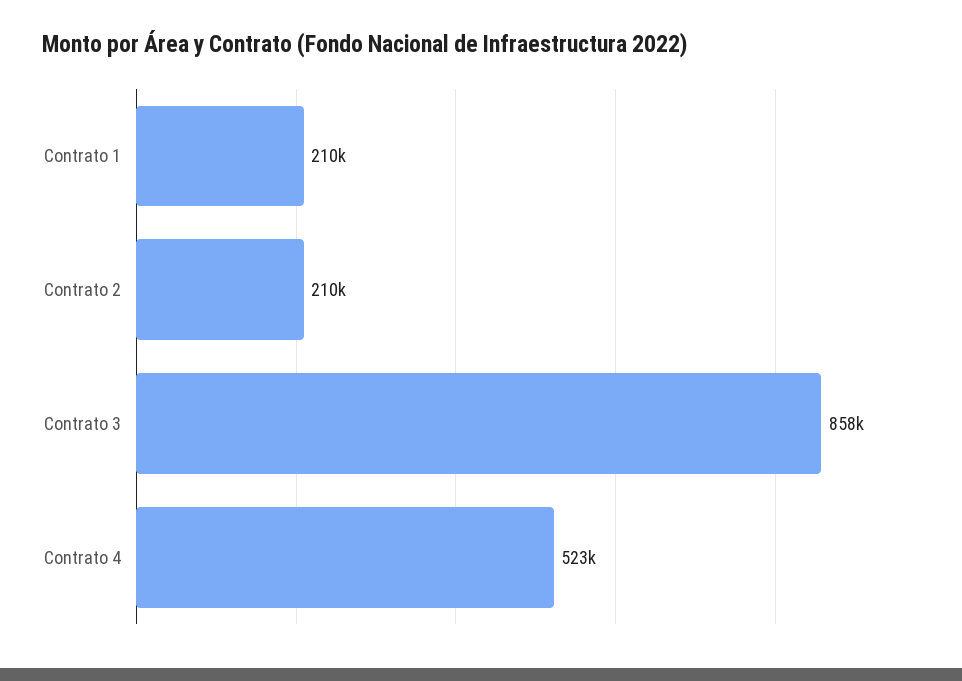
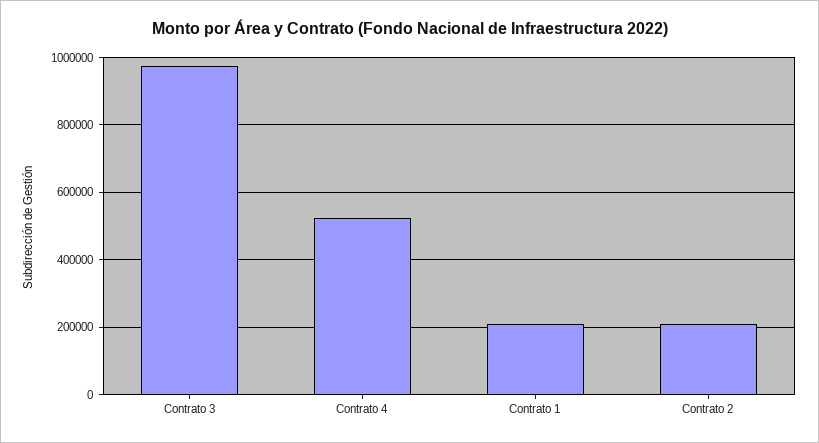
  {
    "Contrato 1": 210000,
    "Contrato 2": 210000,
-   "Contrato 3": 858000,
+   "Contrato 3": 980000,
    "Contrato 4": 523000
  }

